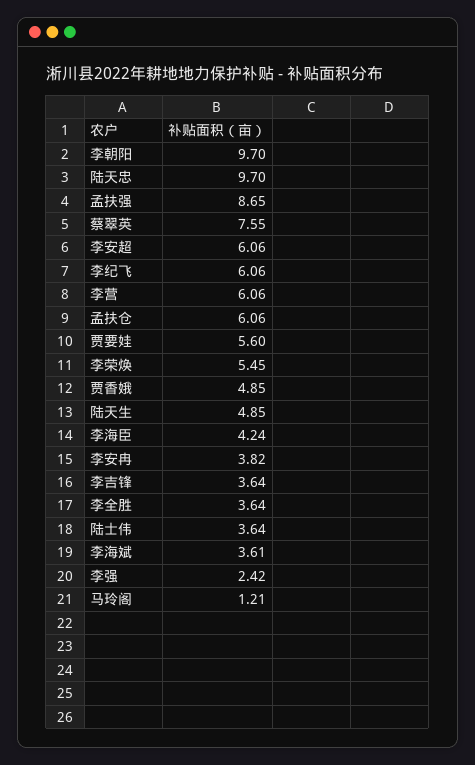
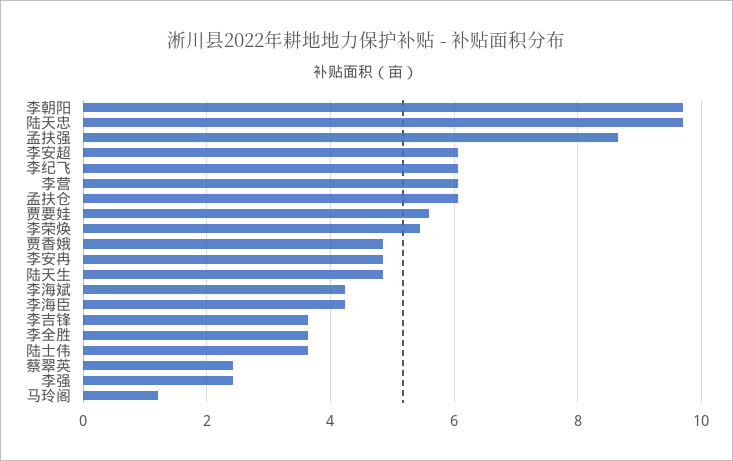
  {
    "李朝阳": 9.7,
    "陆天忠": 9.7,
    "孟扶强": 8.65,
-   "蔡翠英": 7.55,
+   "蔡翠英": 2.4,
    "李安超": 6.06,
    "李纪飞": 6.06,
    "李营": 6.06,
    "孟扶仓": 6.06,
    "贾要娃": 5.6,
    "李荣焕": 5.45,
    "贾香娥": 4.85,
    "陆天生": 4.85,
    "李海臣": 4.24,
-   "李安冉": 3.82,
+   "李安冉": 4.8,
    "李吉锋": 3.64,
    "李全胜": 3.64,
    "陆士伟": 3.64,
-   "李海斌": 3.61,
+   "李海斌": 4.2,
    "李强": 2.42,
    "马玲阁": 1.21
  }

